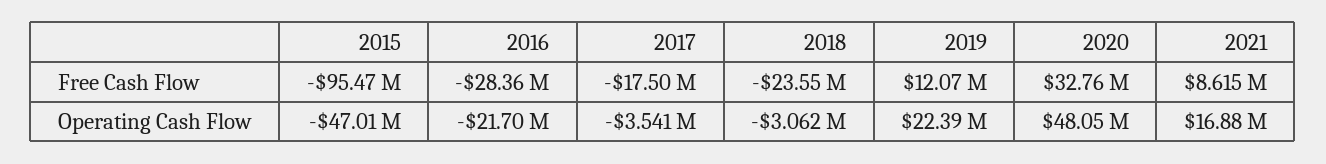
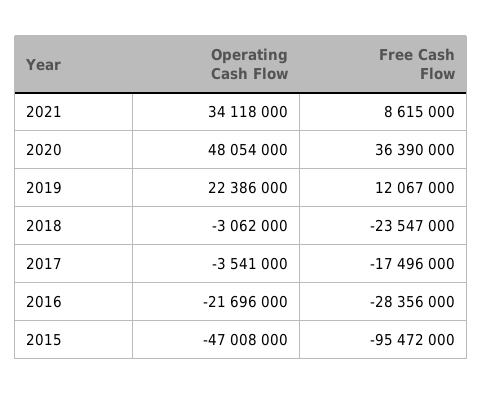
  {
    "2015": {
      "Free Cash Flow": -95472000,
      "Operating Cash Flow": -47008000
    },
    "2016": {
      "Free Cash Flow": -28356000,
      "Operating Cash Flow": -21696000
    },
    "2017": {
      "Free Cash Flow": -17496000,
      "Operating Cash Flow": -3541000
    },
    "2018": {
      "Free Cash Flow": -23547000,
      "Operating Cash Flow": -3062000
    },
    "2019": {
      "Free Cash Flow": 12067000,
      "Operating Cash Flow": 22386000
    },
    "2020": {
-     "Free Cash Flow": 32760000,
+     "Free Cash Flow": 36390000,
      "Operating Cash Flow": 48054000
    },
    "2021": {
      "Free Cash Flow": 8615000,
-     "Operating Cash Flow": 16880000
+     "Operating Cash Flow": 34118000
    }
  }

